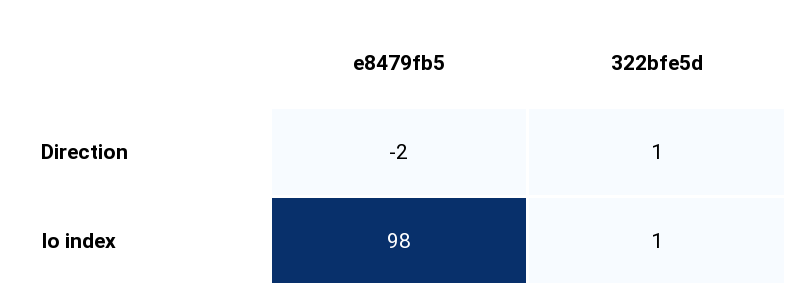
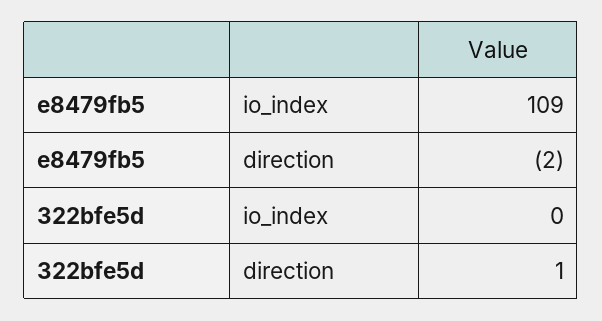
  {
    "e8479fb5": {
      "Direction": -2,
-     "Io index": 98
+     "Io index": 109
    },
    "322bfe5d": {
      "Direction": 1,
-     "Io index": 1
+     "Io index": 0
    }
  }

